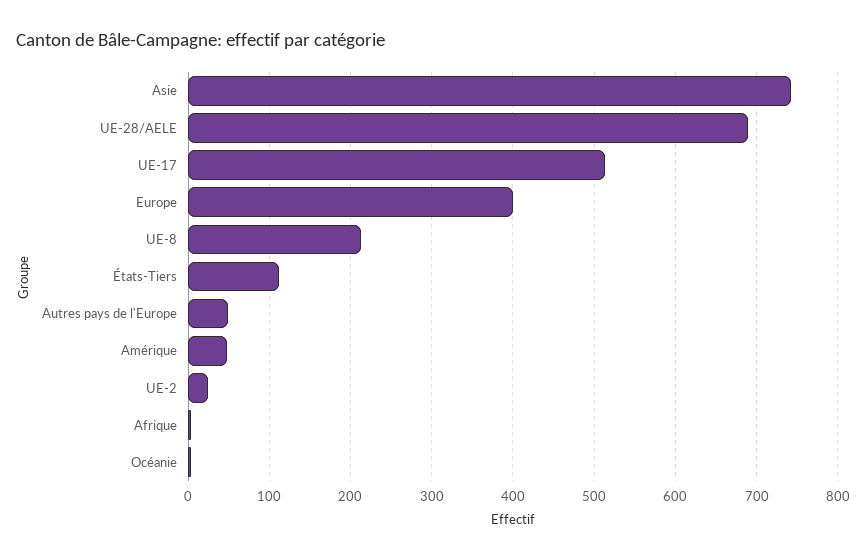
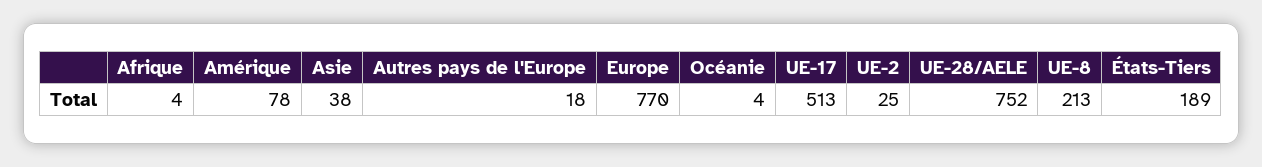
  {
-   "Asie": 740,
+   "Asie": 38,
-   "UE-28/AELE": 690,
+   "UE-28/AELE": 752,
    "UE-17": 513,
-   "Europe": 400,
+   "Europe": 770,
    "UE-8": 213,
-   "États-Tiers": 110,
+   "États-Tiers": 189,
-   "Autres pays de l'Europe": 50,
+   "Autres pays de l'Europe": 18,
-   "Amérique": 50,
+   "Amérique": 78,
    "UE-2": 25,
    "Afrique": 4,
    "Océanie": 4
  }

